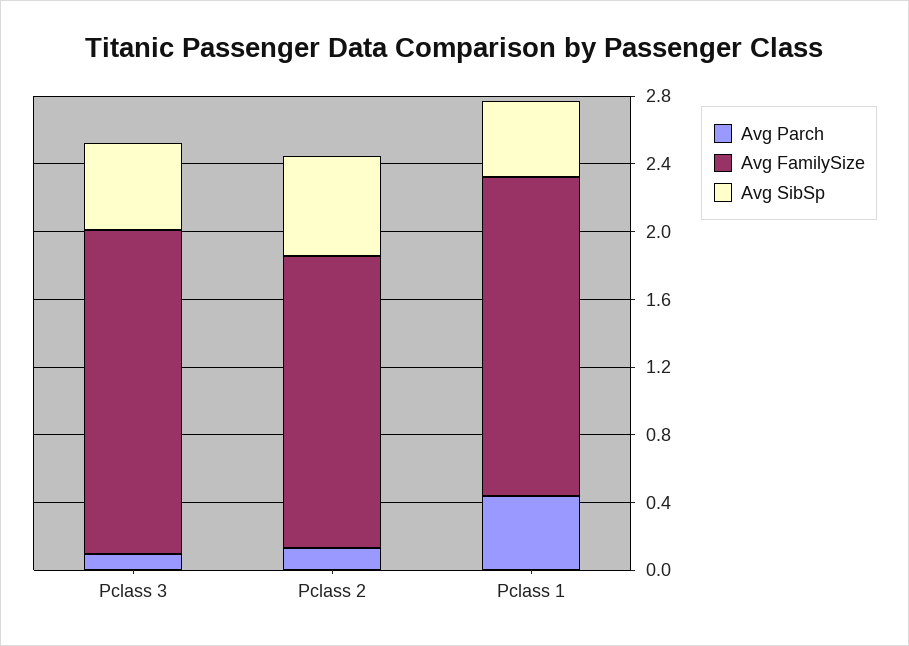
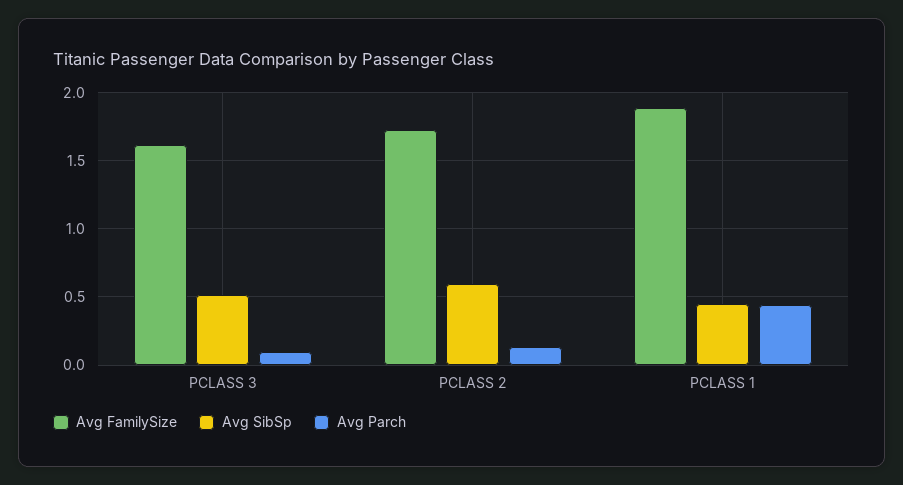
  {
    "Avg Parch": {
      "Pclass 3": 0.1,
      "Pclass 2": 0.15,
      "Pclass 1": 0.45
    },
    "Avg FamilySize": {
-     "Pclass 3": 1.9,
+     "Pclass 3": 1.6,
      "Pclass 2": 1.75,
      "Pclass 1": 1.9
    },
    "Avg SibSp": {
      "Pclass 3": 0.5,
      "Pclass 2": 0.6,
      "Pclass 1": 0.45
    }
  }

